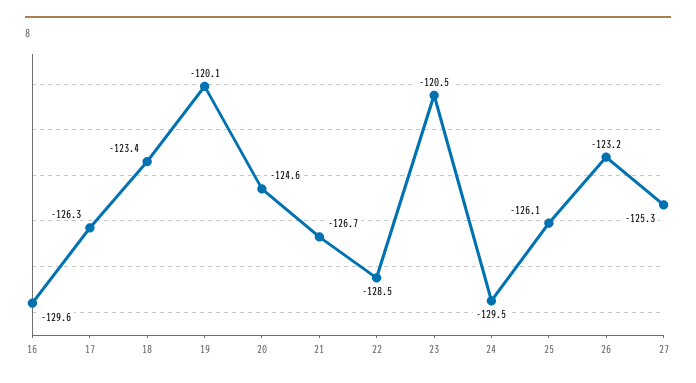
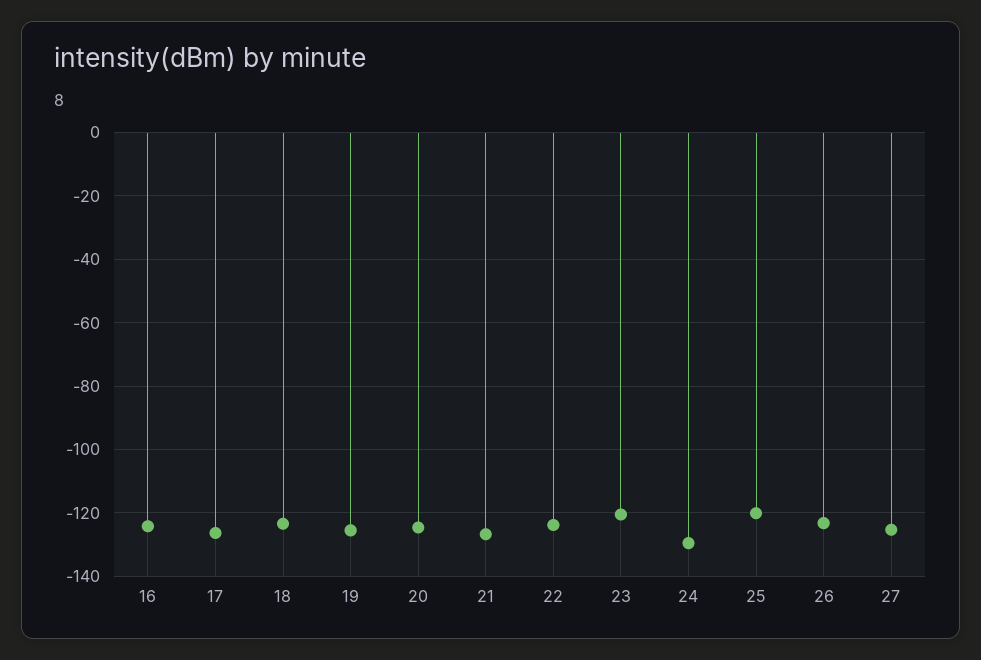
  {
-   "16": -129.6,
+   "16": -124,
    "17": -126.3,
    "18": -123.4,
-   "19": -120.1,
+   "19": -126,
    "20": -124.6,
    "21": -126.7,
-   "22": -128.5,
+   "22": -124,
    "23": -120.5,
    "24": -129.5,
-   "25": -126.1,
+   "25": -120,
    "26": -123.2,
    "27": -125.3
  }

